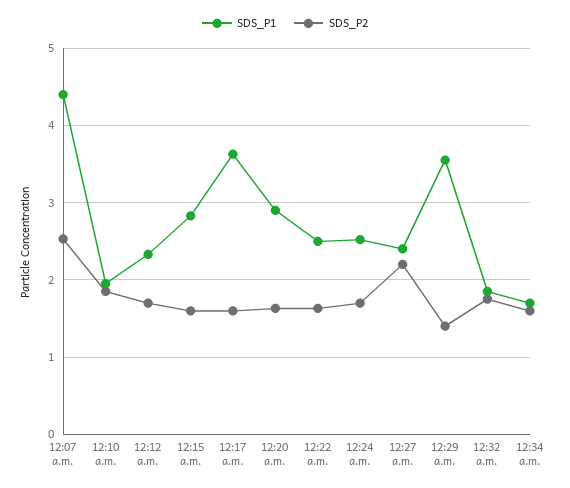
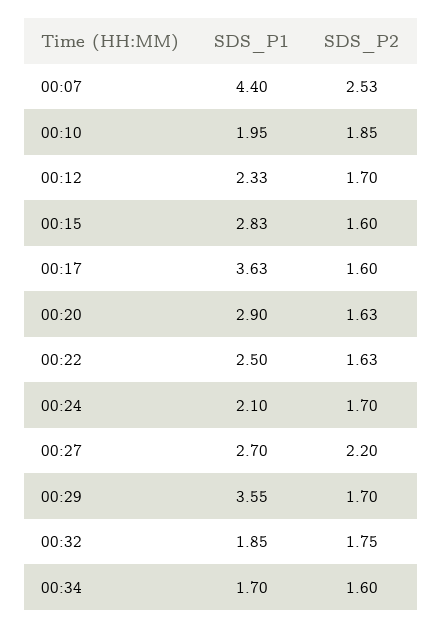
  {
    "SDS_P1": {
      "12:07 a.m.": 4.4,
      "12:10 a.m.": 1.95,
      "12:12 a.m.": 2.33,
      "12:15 a.m.": 2.83,
      "12:17 a.m.": 3.63,
      "12:20 a.m.": 2.9,
      "12:22 a.m.": 2.5,
-     "12:24 a.m.": 2.5,
+     "12:24 a.m.": 2.1,
-     "12:27 a.m.": 2.4,
+     "12:27 a.m.": 2.7,
      "12:29 a.m.": 3.55,
      "12:32 a.m.": 1.85,
      "12:34 a.m.": 1.7
    },
    "SDS_P2": {
      "12:07 a.m.": 2.53,
      "12:10 a.m.": 1.85,
      "12:12 a.m.": 1.7,
      "12:15 a.m.": 1.6,
      "12:17 a.m.": 1.6,
      "12:20 a.m.": 1.63,
      "12:22 a.m.": 1.63,
      "12:24 a.m.": 1.7,
      "12:27 a.m.": 2.2,
-     "12:29 a.m.": 1.4,
+     "12:29 a.m.": 1.7,
      "12:32 a.m.": 1.75,
      "12:34 a.m.": 1.6
    }
  }

